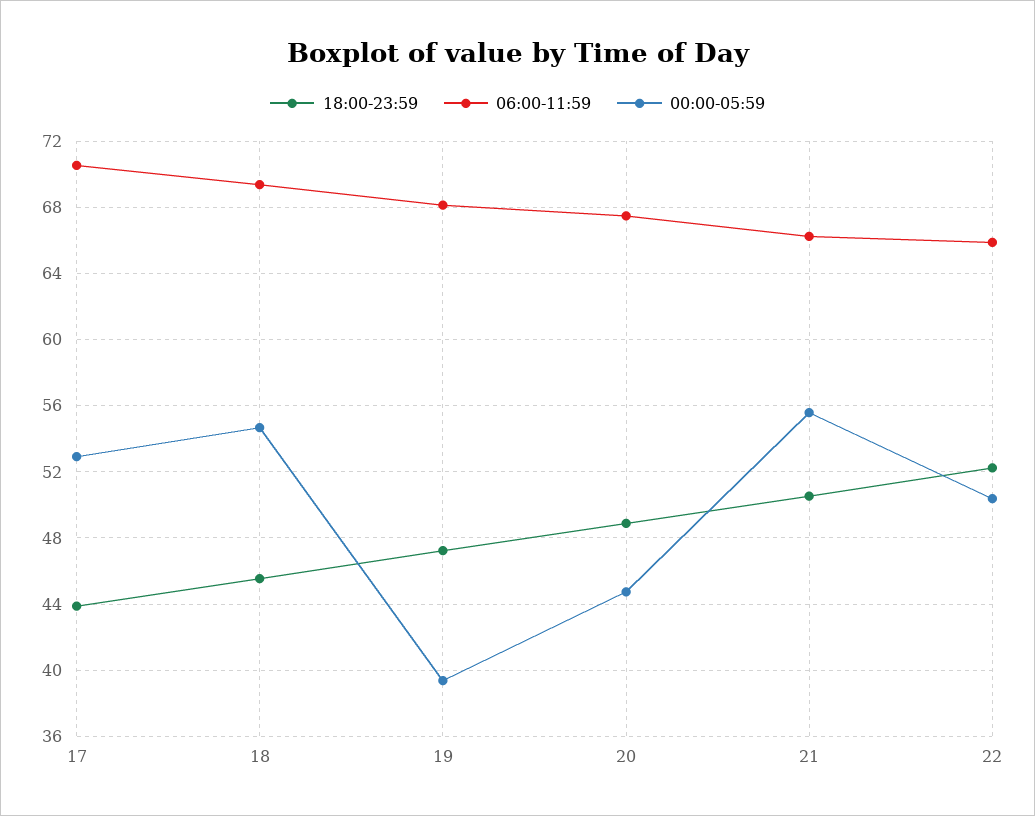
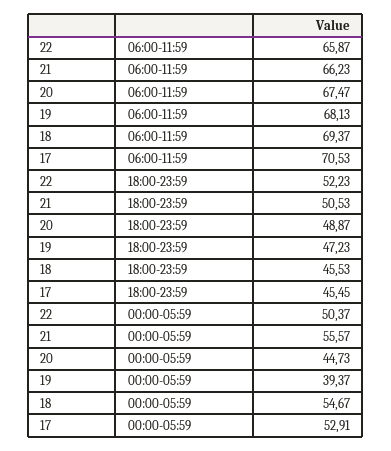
  {
    "18:00-23:59": {
-     "17": 44,
+     "17": 45.45,
      "18": 45.53,
      "19": 47.23,
      "20": 48.87,
      "21": 50.53,
      "22": 52.23
    },
    "06:00-11:59": {
      "17": 70.53,
      "18": 69.37,
      "19": 68.13,
      "20": 67.47,
      "21": 66.23,
      "22": 65.87
    },
    "00:00-05:59": {
      "17": 52.91,
      "18": 54.67,
      "19": 39.37,
      "20": 44.73,
      "21": 55.57,
      "22": 50.37
    }
  }

